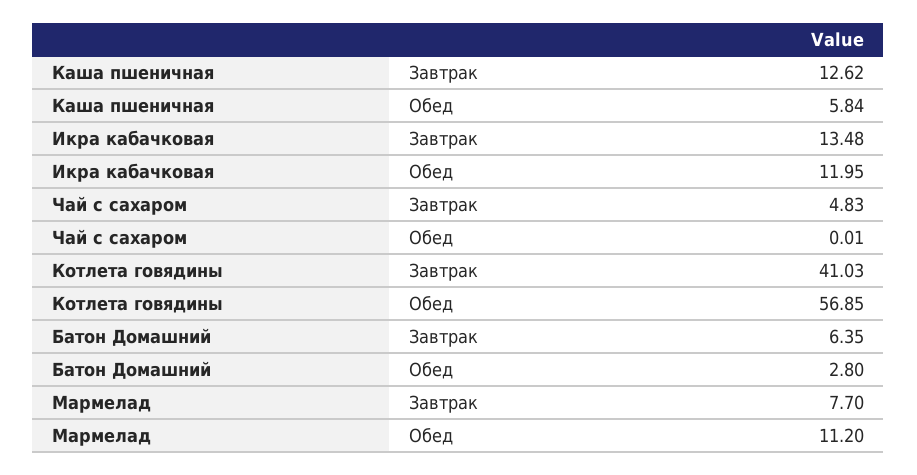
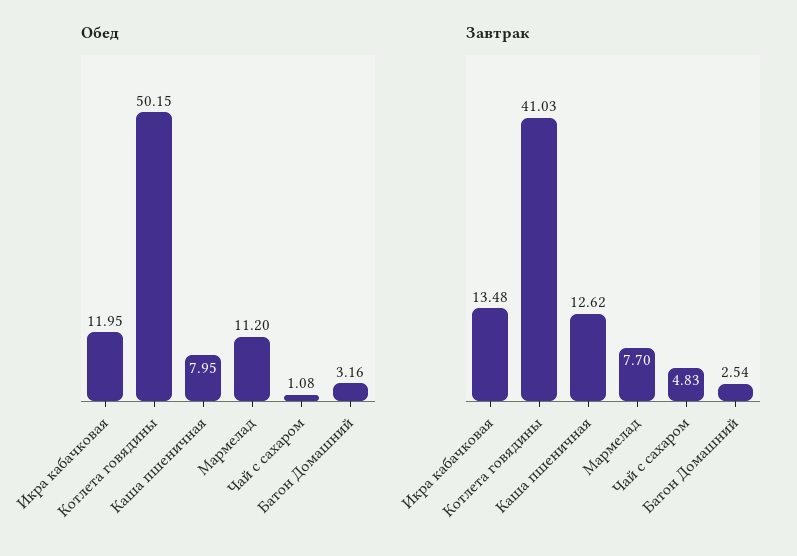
  {
    "Завтрак": {
      "Каша пшеничная": 12.62,
      "Икра кабачковая": 13.48,
      "Чай с сахаром": 4.83,
      "Котлета говядины": 41.03,
-     "Батон Домашний": 6.35,
+     "Батон Домашний": 2.54,
      "Мармелад": 7.7
    },
    "Обед": {
-     "Каша пшеничная": 5.84,
+     "Каша пшеничная": 7.95,
      "Икра кабачковая": 11.95,
-     "Чай с сахаром": 0.01,
+     "Чай с сахаром": 1.08,
-     "Котлета говядины": 56.85,
+     "Котлета говядины": 50.15,
-     "Батон Домашний": 2.8,
+     "Батон Домашний": 3.16,
      "Мармелад": 11.2
    }
  }

